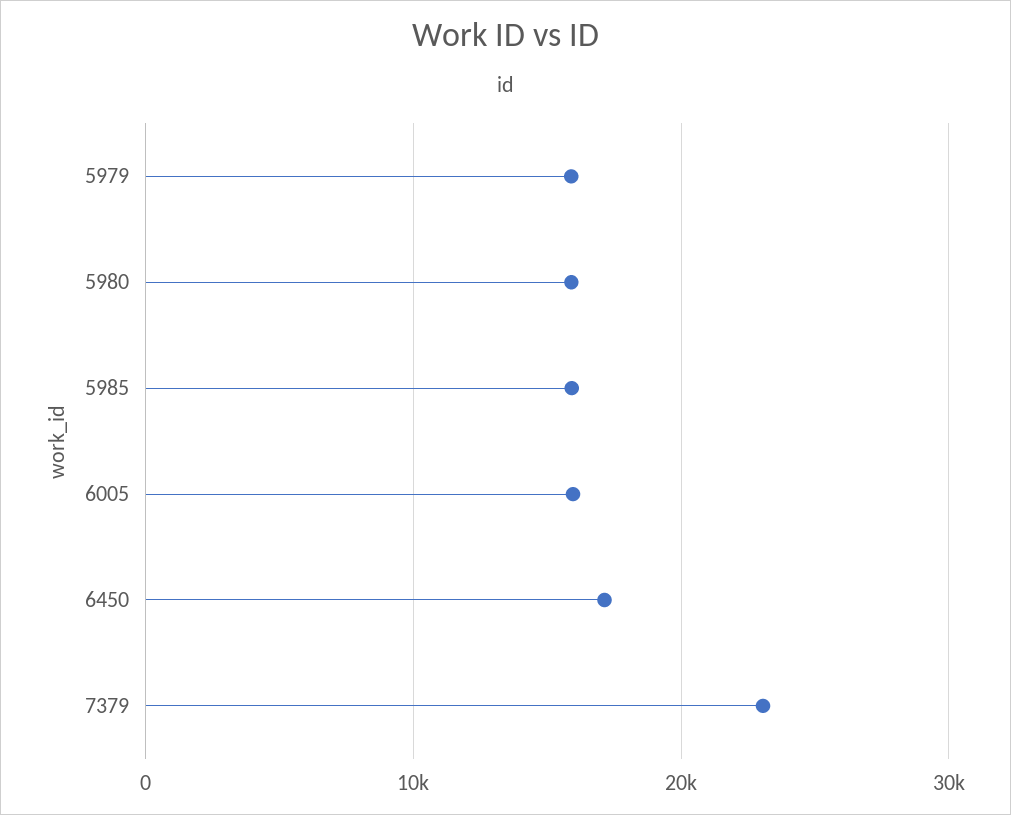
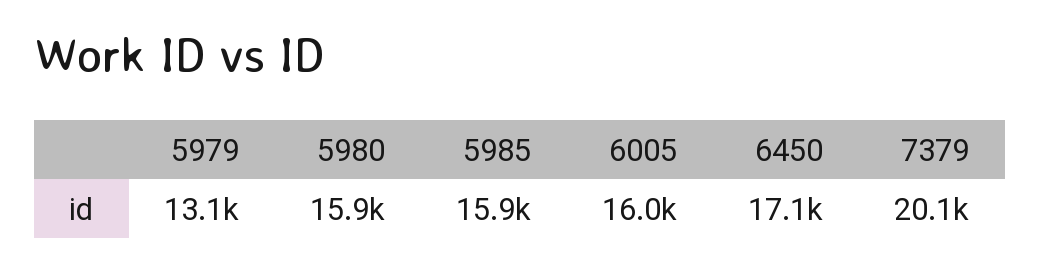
  {
-   "5979": 16000,
+   "5979": 13100,
    "5980": 15900,
    "5985": 15900,
    "6005": 16000,
    "6450": 17100,
-   "7379": 23000
+   "7379": 20100
  }

